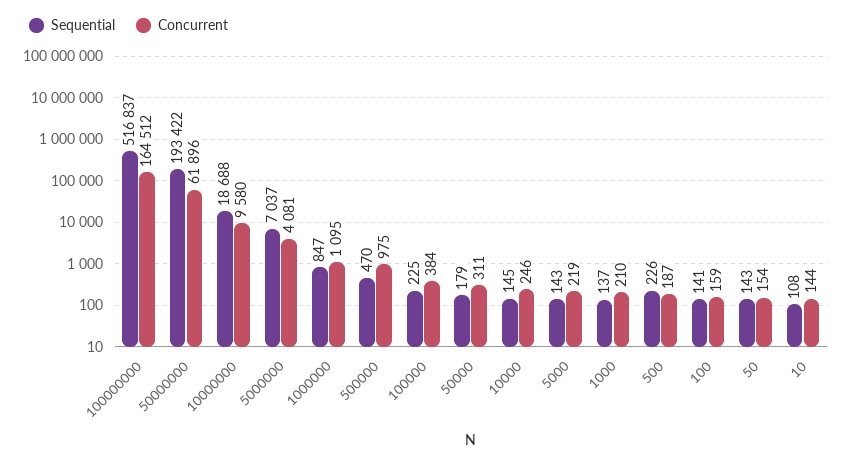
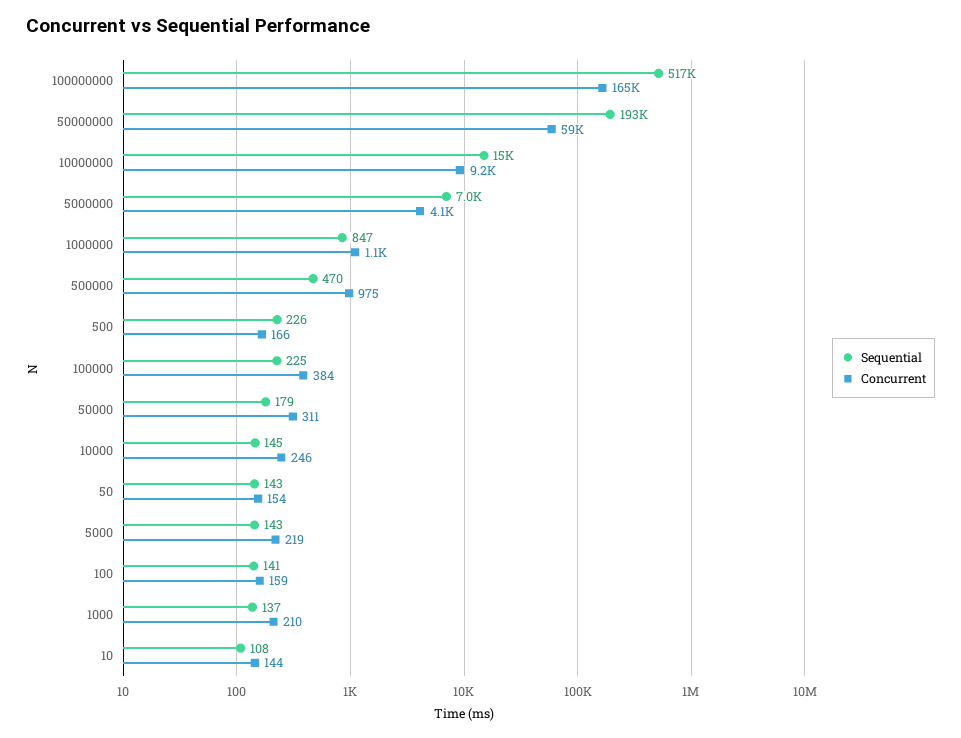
  {
    "Sequential": {
      "100000000": 516837,
      "50000000": 193422,
-     "10000000": 18688,
+     "10000000": 15000,
      "5000000": 7037,
      "1000000": 847,
      "500000": 470,
      "100000": 225,
      "50000": 179,
      "10000": 145,
      "5000": 143,
      "1000": 137,
      "500": 226,
      "100": 141,
      "50": 143,
      "10": 108
    },
    "Concurrent": {
      "100000000": 164512,
-     "50000000": 61896,
+     "50000000": 59000,
-     "10000000": 9580,
+     "10000000": 9200,
      "5000000": 4081,
      "1000000": 1095,
      "500000": 975,
      "100000": 384,
      "50000": 311,
      "10000": 246,
      "5000": 219,
      "1000": 210,
-     "500": 187,
+     "500": 166,
      "100": 159,
      "50": 154,
      "10": 144
    }
  }

